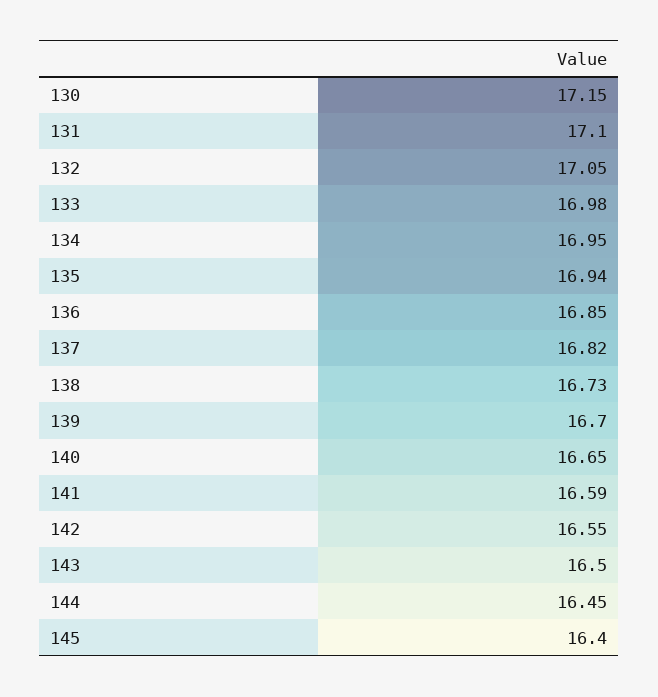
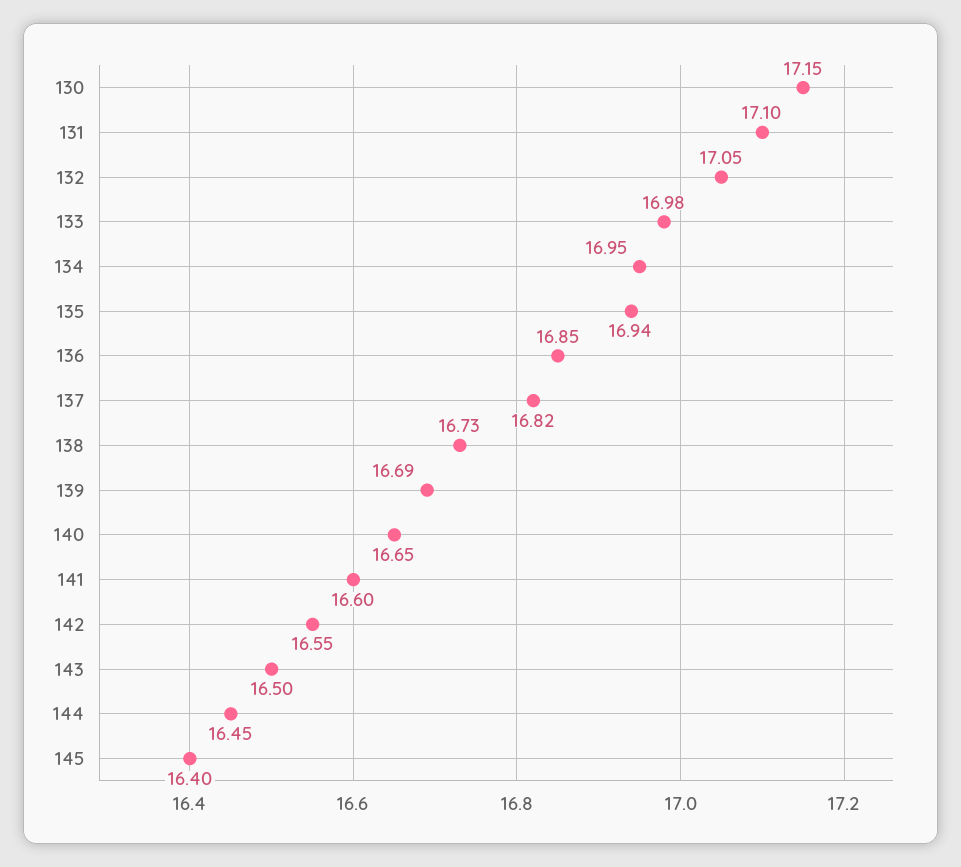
  {
    "130": 17.15,
    "131": 17.1,
    "132": 17.05,
    "133": 16.98,
    "134": 16.95,
    "135": 16.94,
    "136": 16.85,
    "137": 16.82,
    "138": 16.73,
-   "139": 16.7,
+   "139": 16.69,
    "140": 16.65,
-   "141": 16.59,
+   "141": 16.6,
    "142": 16.55,
    "143": 16.5,
    "144": 16.45,
    "145": 16.4
  }

